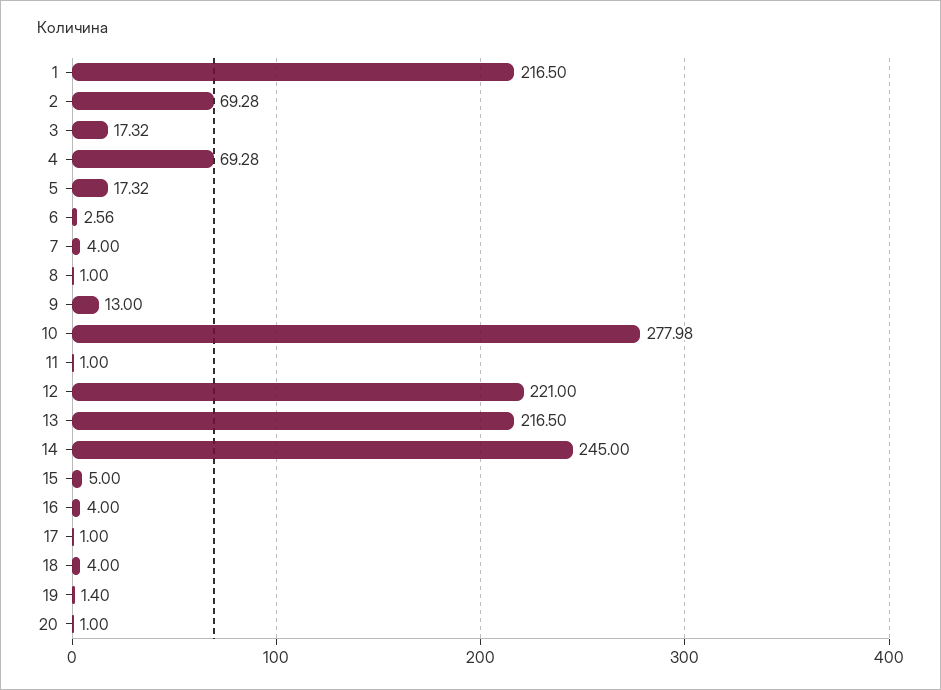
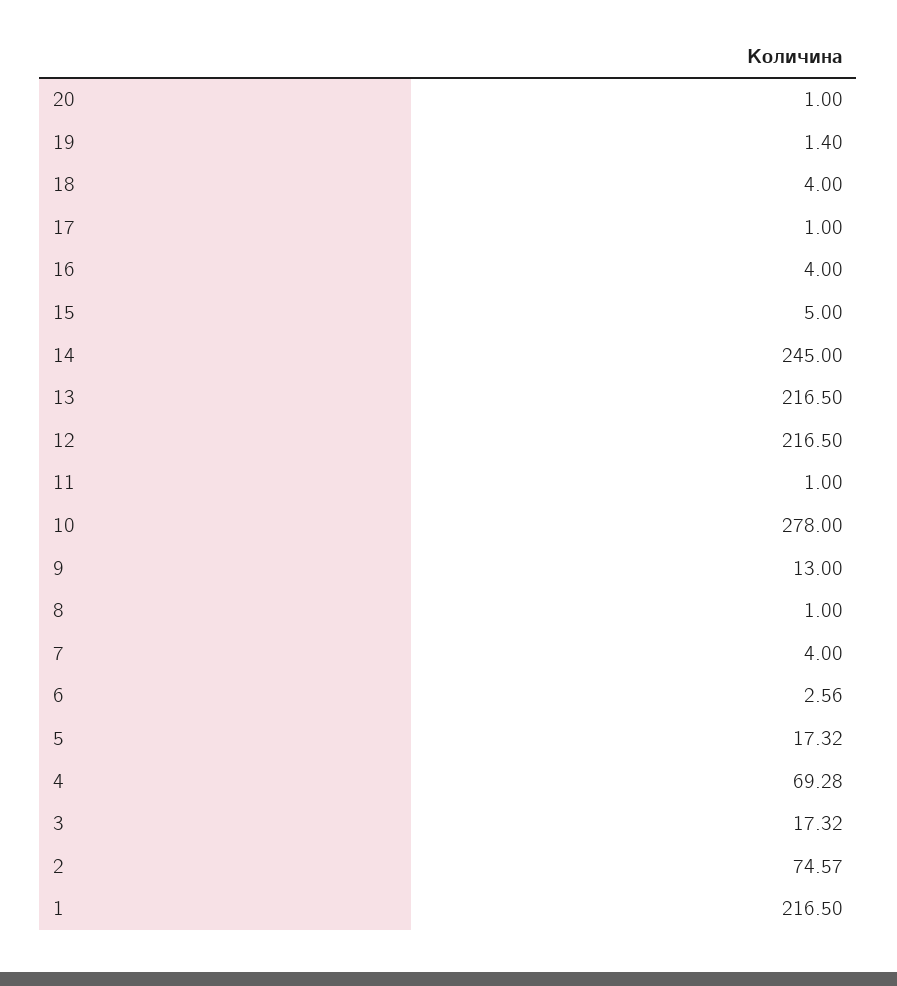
  {
    "1": 216.5,
-   "2": 69.28,
+   "2": 74.57,
    "3": 17.32,
    "4": 69.28,
    "5": 17.32,
    "6": 2.56,
    "7": 4,
    "8": 1,
    "9": 13,
-   "10": 277.98,
+   "10": 278,
    "11": 1,
-   "12": 221,
+   "12": 216.5,
    "13": 216.5,
    "14": 245,
    "15": 5,
    "16": 4,
    "17": 1,
    "18": 4,
    "19": 1.4,
    "20": 1
  }

